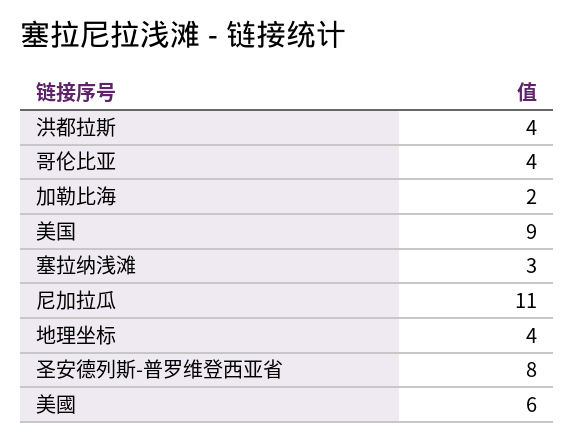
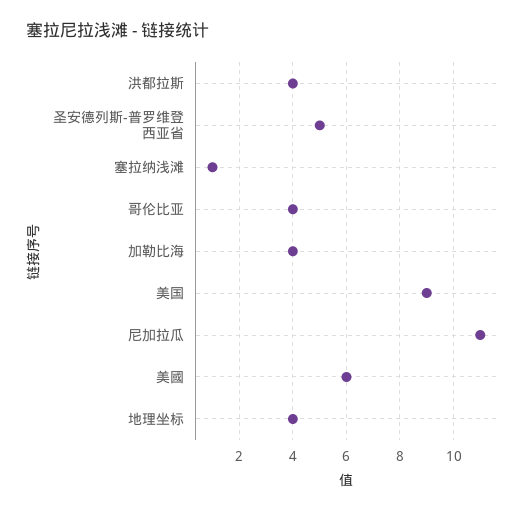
  {
    "洪都拉斯": 4,
    "哥伦比亚": 4,
-   "加勒比海": 2,
+   "加勒比海": 4,
    "美国": 9,
-   "塞拉纳浅滩": 3,
+   "塞拉纳浅滩": 1,
    "尼加拉瓜": 11,
    "地理坐标": 4,
-   "圣安德列斯-普罗维登西亚省": 8,
+   "圣安德列斯-普罗维登西亚省": 5,
    "美國": 6
  }

